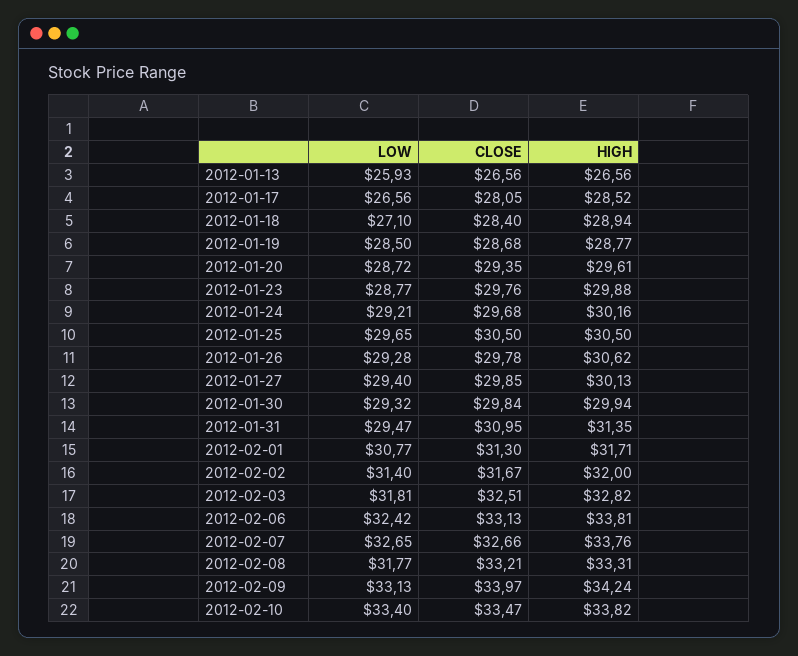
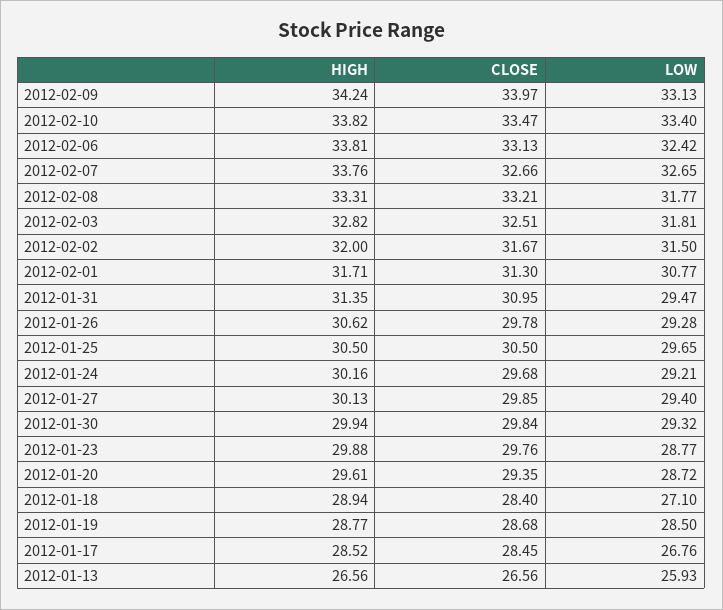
  {
    "LOW": {
      "2012-01-13": 25.93,
-     "2012-01-17": 26.56,
+     "2012-01-17": 26.76,
      "2012-01-18": 27.1,
      "2012-01-19": 28.5,
      "2012-01-20": 28.72,
      "2012-01-23": 28.77,
      "2012-01-24": 29.21,
      "2012-01-25": 29.65,
      "2012-01-26": 29.28,
      "2012-01-27": 29.4,
      "2012-01-30": 29.32,
      "2012-01-31": 29.47,
      "2012-02-01": 30.77,
-     "2012-02-02": 31.4,
+     "2012-02-02": 31.5,
      "2012-02-03": 31.81,
      "2012-02-06": 32.42,
      "2012-02-07": 32.65,
      "2012-02-08": 31.77,
      "2012-02-09": 33.13,
      "2012-02-10": 33.4
    },
    "CLOSE": {
      "2012-01-13": 26.56,
-     "2012-01-17": 28.05,
+     "2012-01-17": 28.45,
      "2012-01-18": 28.4,
      "2012-01-19": 28.68,
      "2012-01-20": 29.35,
      "2012-01-23": 29.76,
      "2012-01-24": 29.68,
      "2012-01-25": 30.5,
      "2012-01-26": 29.78,
      "2012-01-27": 29.85,
      "2012-01-30": 29.84,
      "2012-01-31": 30.95,
      "2012-02-01": 31.3,
      "2012-02-02": 31.67,
      "2012-02-03": 32.51,
      "2012-02-06": 33.13,
      "2012-02-07": 32.66,
      "2012-02-08": 33.21,
      "2012-02-09": 33.97,
      "2012-02-10": 33.47
    },
    "HIGH": {
      "2012-01-13": 26.56,
      "2012-01-17": 28.52,
      "2012-01-18": 28.94,
      "2012-01-19": 28.77,
      "2012-01-20": 29.61,
      "2012-01-23": 29.88,
      "2012-01-24": 30.16,
      "2012-01-25": 30.5,
      "2012-01-26": 30.62,
      "2012-01-27": 30.13,
      "2012-01-30": 29.94,
      "2012-01-31": 31.35,
      "2012-02-01": 31.71,
      "2012-02-02": 32,
      "2012-02-03": 32.82,
      "2012-02-06": 33.81,
      "2012-02-07": 33.76,
      "2012-02-08": 33.31,
      "2012-02-09": 34.24,
      "2012-02-10": 33.82
    }
  }

